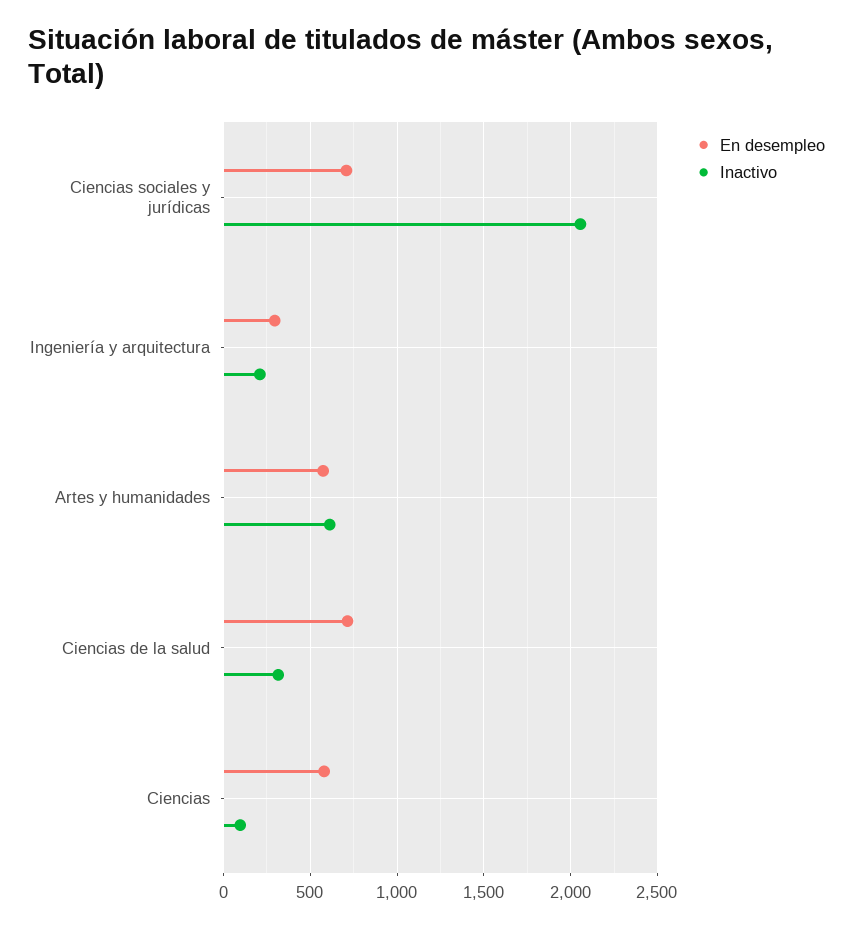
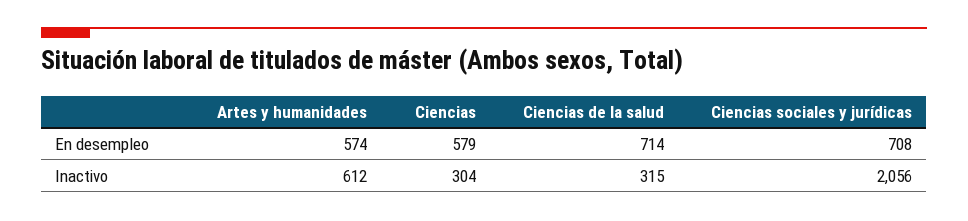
  {
    "En desempleo": {
      "Ciencias sociales y jurídicas": 708,
-     "Ingeniería y arquitectura": 300,
      "Artes y humanidades": 574,
      "Ciencias de la salud": 714,
      "Ciencias": 579
    },
    "Inactivo": {
      "Ciencias sociales y jurídicas": 2056,
-     "Ingeniería y arquitectura": 200,
      "Artes y humanidades": 612,
      "Ciencias de la salud": 315,
-     "Ciencias": 100
+     "Ciencias": 304
    }
  }

